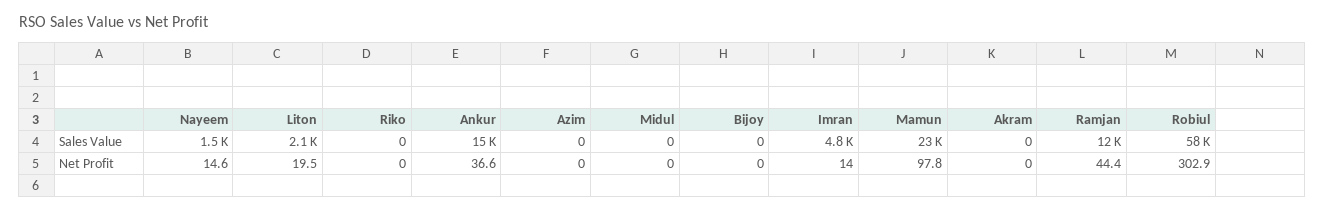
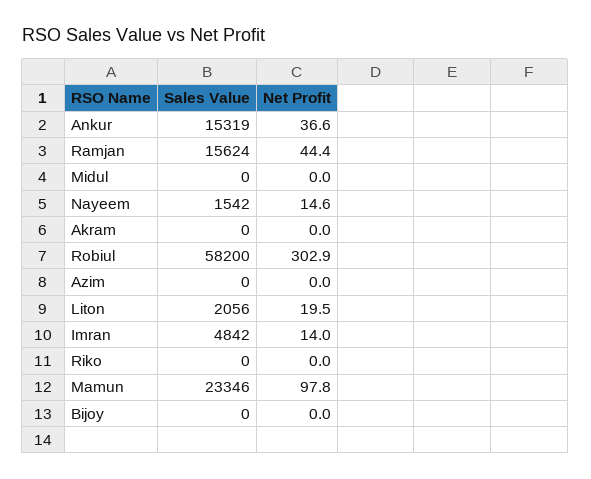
  {
    "Nayeem": {
      "Sales Value": 1542,
      "Net Profit": 14.6
    },
    "Liton": {
      "Sales Value": 2056,
      "Net Profit": 19.5
    },
    "Riko": {
      "Sales Value": 0,
      "Net Profit": 0
    },
    "Ankur": {
      "Sales Value": 15319,
      "Net Profit": 36.6
    },
    "Azim": {
      "Sales Value": 0,
      "Net Profit": 0
    },
    "Midul": {
      "Sales Value": 0,
      "Net Profit": 0
    },
    "Bijoy": {
      "Sales Value": 0,
      "Net Profit": 0
    },
    "Imran": {
      "Sales Value": 4842,
      "Net Profit": 14
    },
    "Mamun": {
      "Sales Value": 23346,
      "Net Profit": 97.8
    },
    "Akram": {
      "Sales Value": 0,
      "Net Profit": 0
    },
    "Ramjan": {
-     "Sales Value": 12000,
+     "Sales Value": 15624,
      "Net Profit": 44.4
    },
    "Robiul": {
      "Sales Value": 58200,
      "Net Profit": 302.9
    }
  }

